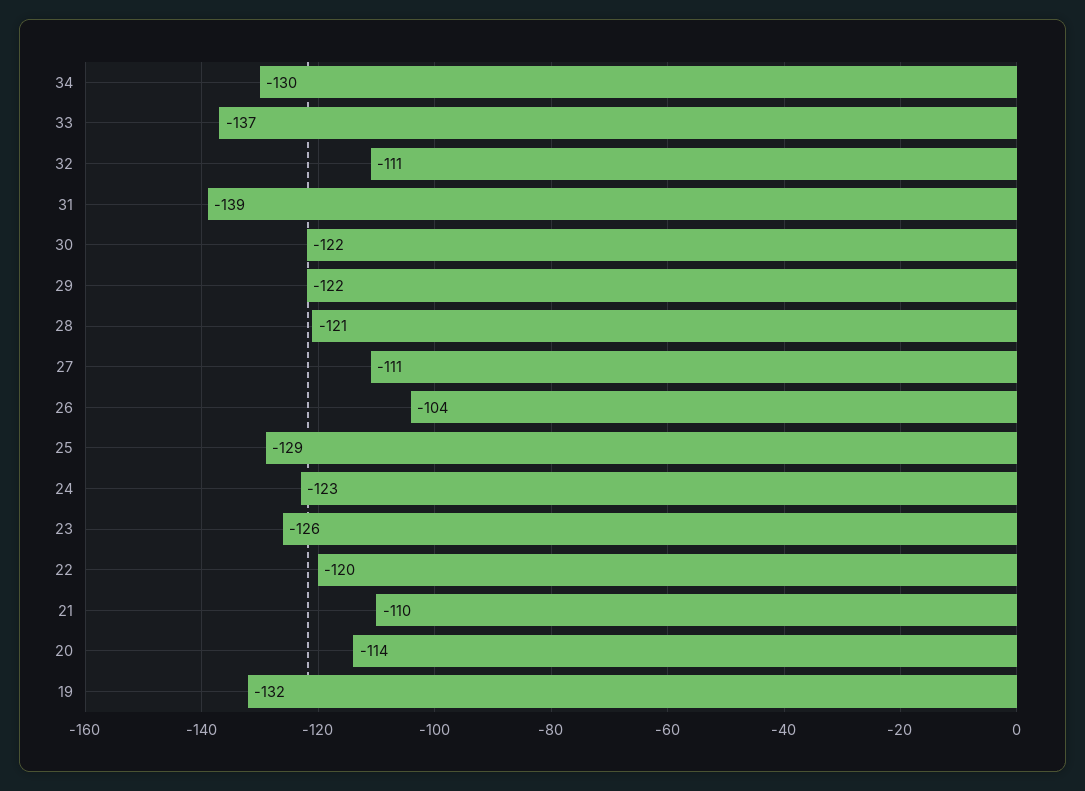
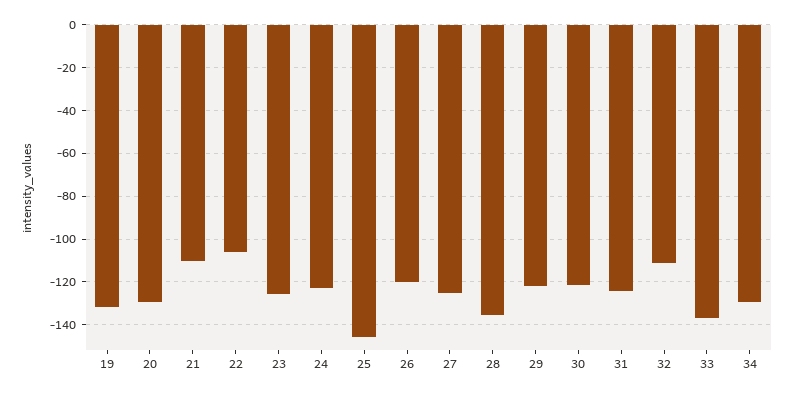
  {
    "34": -130,
    "33": -137,
    "32": -111,
-   "31": -139,
+   "31": -125,
    "30": -122,
    "29": -122,
-   "28": -121,
+   "28": -135,
-   "27": -111,
+   "27": -125,
-   "26": -104,
+   "26": -120,
-   "25": -129,
+   "25": -145,
    "24": -123,
    "23": -126,
-   "22": -120,
+   "22": -105,
    "21": -110,
-   "20": -114,
+   "20": -130,
    "19": -132
  }

